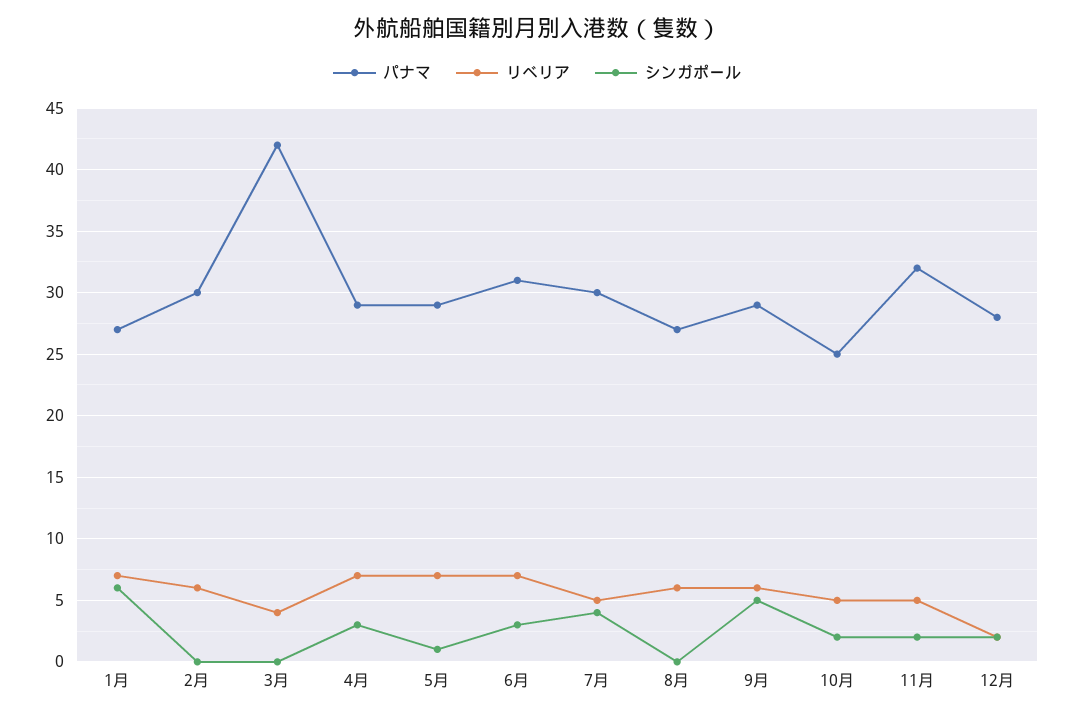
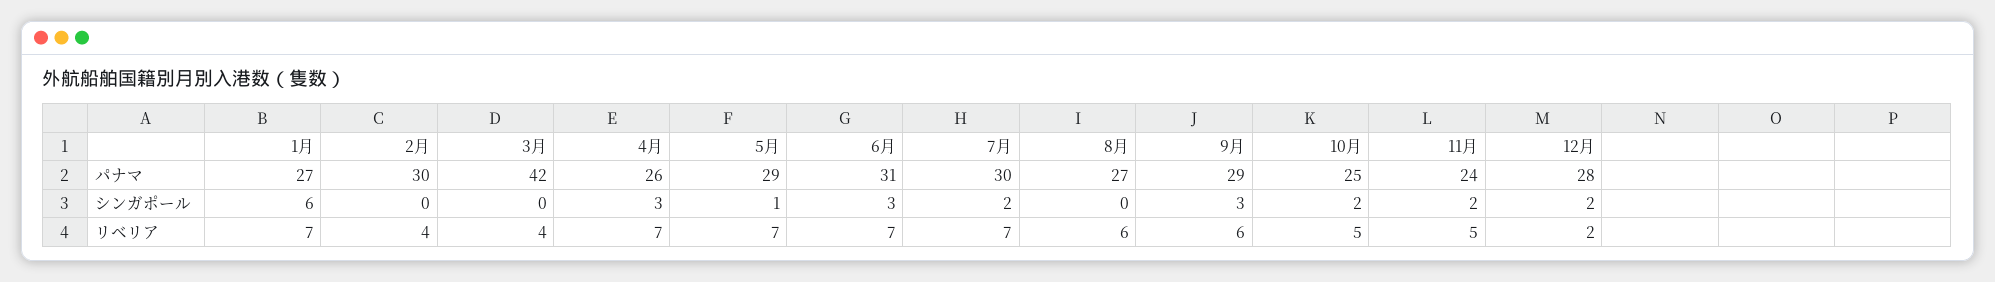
  {
    "パナマ": {
      "1月": 27,
      "2月": 30,
      "3月": 42,
-     "4月": 29,
+     "4月": 26,
      "5月": 29,
      "6月": 31,
      "7月": 30,
      "8月": 27,
      "9月": 29,
      "10月": 25,
-     "11月": 32,
+     "11月": 24,
      "12月": 28
    },
    "リベリア": {
      "1月": 7,
-     "2月": 6,
+     "2月": 4,
      "3月": 4,
      "4月": 7,
      "5月": 7,
      "6月": 7,
-     "7月": 5,
+     "7月": 7,
      "8月": 6,
      "9月": 6,
      "10月": 5,
      "11月": 5,
      "12月": 2
    },
    "シンガポール": {
      "1月": 6,
      "2月": 0,
      "3月": 0,
      "4月": 3,
      "5月": 1,
      "6月": 3,
-     "7月": 4,
+     "7月": 2,
      "8月": 0,
-     "9月": 5,
+     "9月": 3,
      "10月": 2,
      "11月": 2,
      "12月": 2
    }
  }

